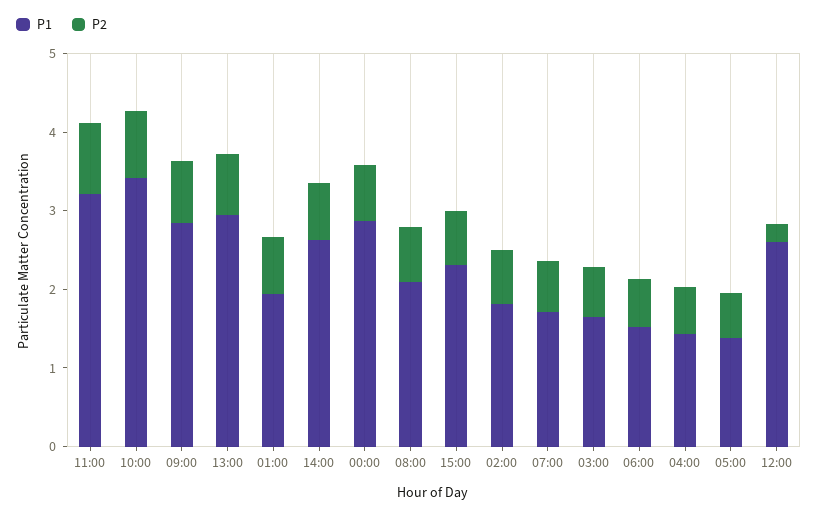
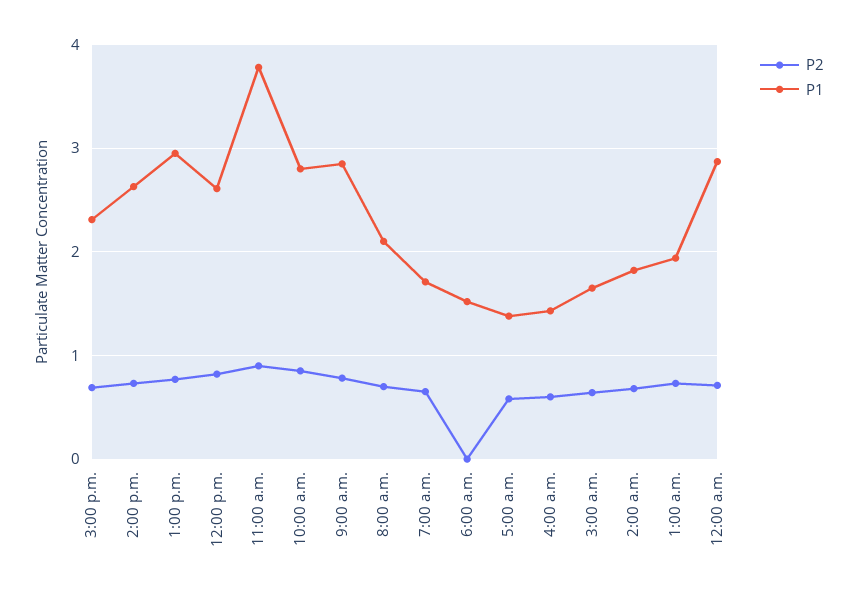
  {
    "P1": {
-     "11:00": 3.2,
+     "11:00": 3.8,
-     "10:00": 3.4,
+     "10:00": 2.8,
      "09:00": 2.9,
      "13:00": 3,
      "01:00": 1.9,
      "14:00": 2.6,
      "00:00": 2.9,
      "08:00": 2.1,
      "15:00": 2.3,
      "02:00": 1.8,
      "07:00": 1.7,
      "03:00": 1.7,
      "06:00": 1.5,
      "04:00": 1.4,
      "05:00": 1.4,
      "12:00": 2.6
    },
    "P2": {
      "11:00": 0.9,
      "10:00": 0.9,
      "09:00": 0.8,
      "13:00": 0.8,
      "01:00": 0.7,
      "14:00": 0.7,
      "00:00": 0.7,
      "08:00": 0.7,
      "15:00": 0.7,
      "02:00": 0.7,
      "07:00": 0.7,
      "03:00": 0.6,
-     "06:00": 0.6,
+     "06:00": 0,
      "04:00": 0.6,
      "05:00": 0.6,
-     "12:00": 0.2
+     "12:00": 0.8
    }
  }

